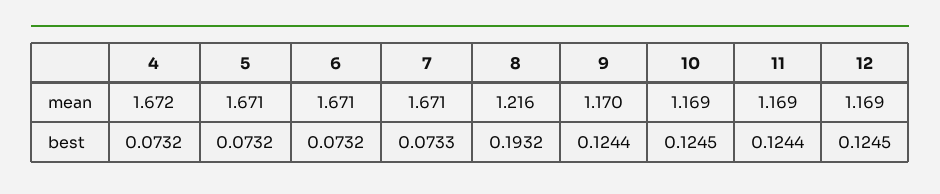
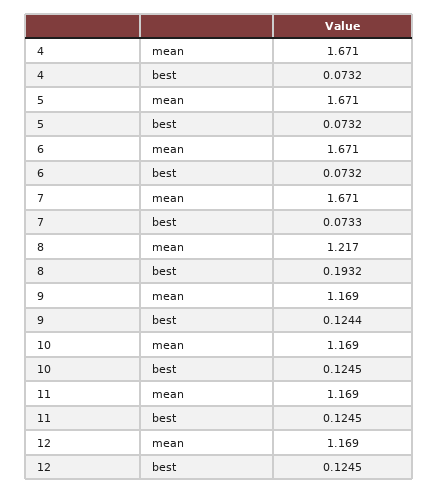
  {
    "4": {
-     "mean": 1.672,
+     "mean": 1.671,
      "best": 0.0732
    },
    "5": {
      "mean": 1.671,
      "best": 0.0732
    },
    "6": {
      "mean": 1.671,
      "best": 0.0732
    },
    "7": {
      "mean": 1.671,
      "best": 0.0733
    },
    "8": {
-     "mean": 1.216,
+     "mean": 1.217,
      "best": 0.1932
    },
    "9": {
-     "mean": 1.17,
+     "mean": 1.169,
      "best": 0.1244
    },
    "10": {
      "mean": 1.169,
      "best": 0.1245
    },
    "11": {
      "mean": 1.169,
-     "best": 0.1244
+     "best": 0.1245
    },
    "12": {
      "mean": 1.169,
      "best": 0.1245
    }
  }

